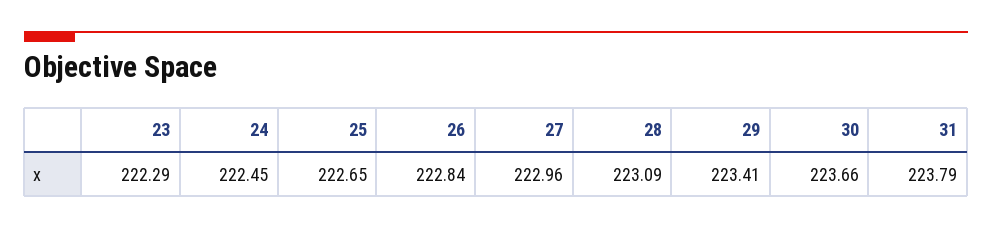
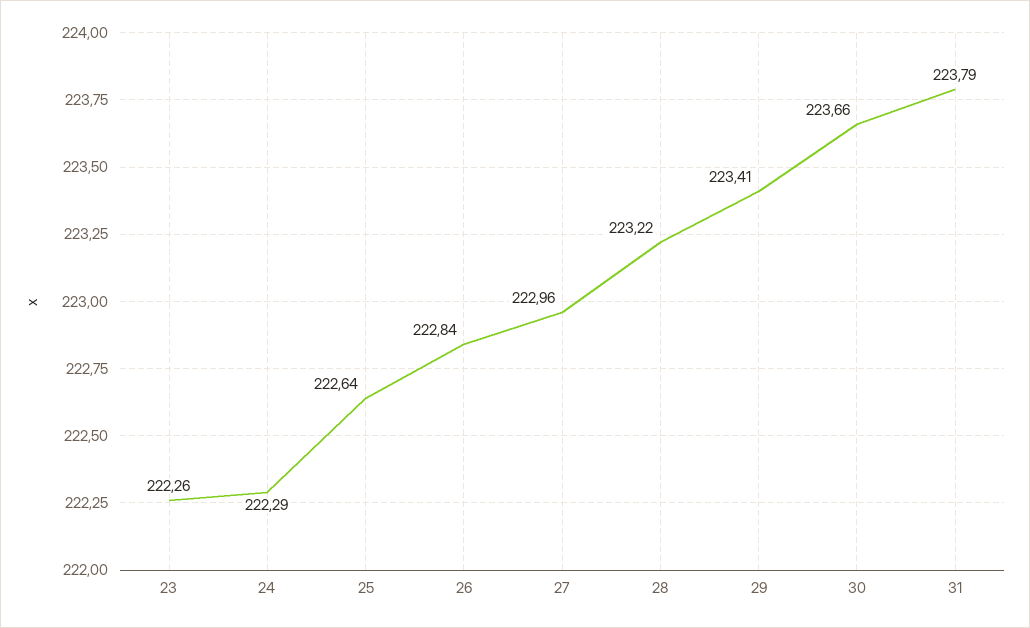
  {
-   "23": 222.29,
+   "23": 222.26,
-   "24": 222.45,
+   "24": 222.29,
-   "25": 222.65,
+   "25": 222.64,
    "26": 222.84,
    "27": 222.96,
-   "28": 223.09,
+   "28": 223.22,
    "29": 223.41,
    "30": 223.66,
    "31": 223.79
  }

